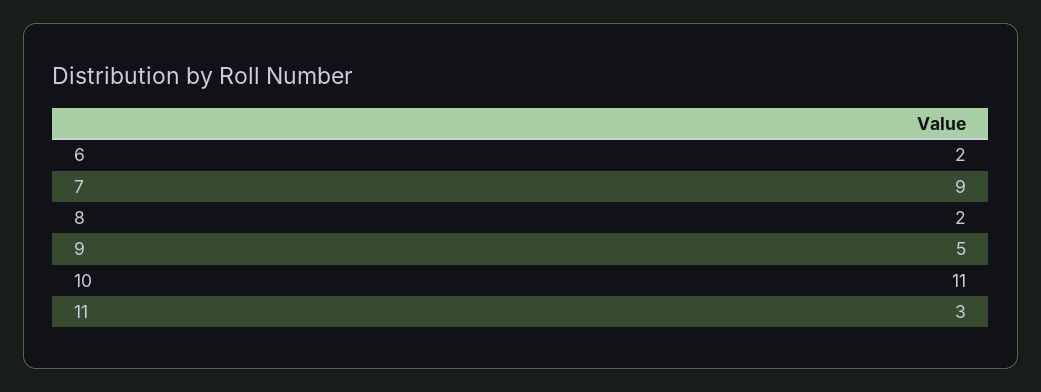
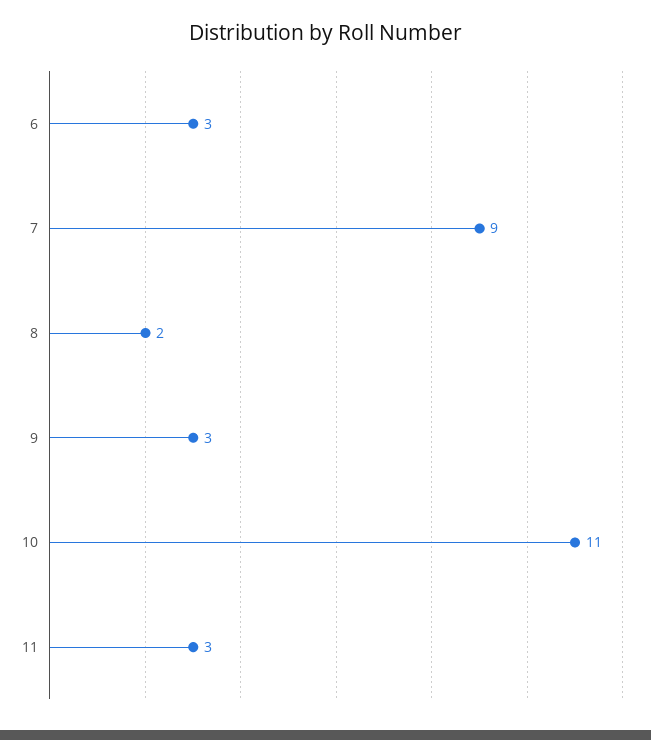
  {
-   "6": 2,
+   "6": 3,
    "7": 9,
    "8": 2,
-   "9": 5,
+   "9": 3,
    "10": 11,
    "11": 3
  }

